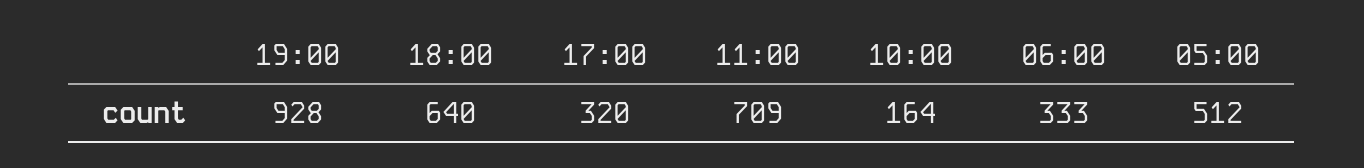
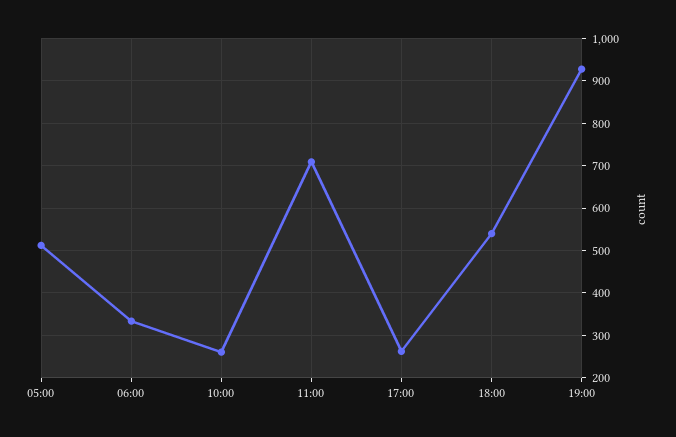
  {
    "19:00": 928,
-   "18:00": 640,
+   "18:00": 540,
-   "17:00": 320,
+   "17:00": 260,
    "11:00": 709,
-   "10:00": 164,
+   "10:00": 260,
    "06:00": 333,
    "05:00": 512
  }

